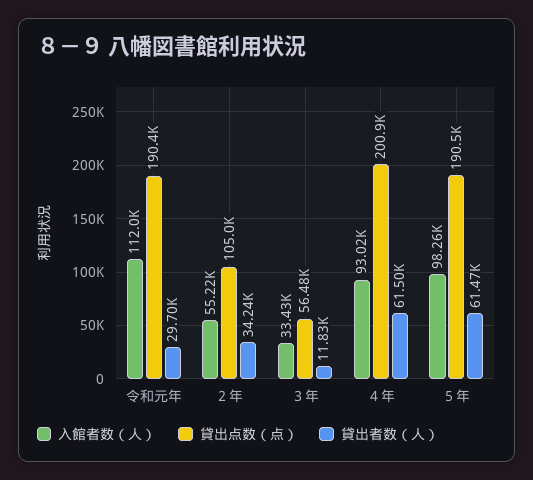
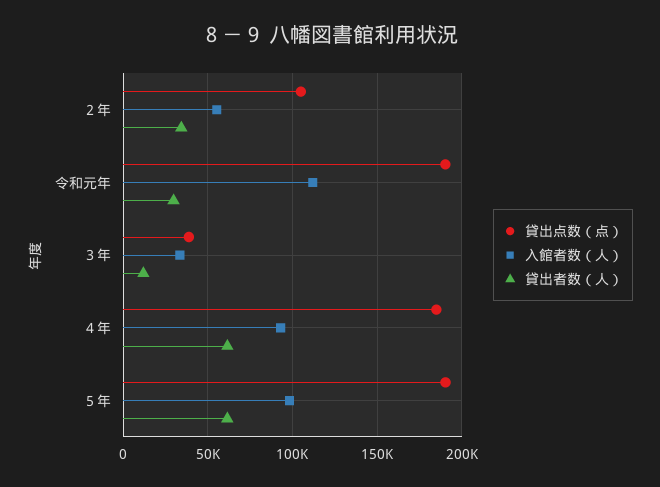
  {
    "入館者数（人）": {
      "令和元年": 112000,
      "２年": 55220,
      "３年": 33430,
      "４年": 93020,
      "５年": 98260
    },
    "貸出点数（点）": {
      "令和元年": 190400,
      "２年": 105000,
-     "３年": 56480,
+     "３年": 40000,
-     "４年": 200900,
+     "４年": 185000,
      "５年": 190500
    },
    "貸出者数（人）": {
      "令和元年": 29700,
      "２年": 34240,
      "３年": 11830,
      "４年": 61500,
      "５年": 61470
    }
  }

